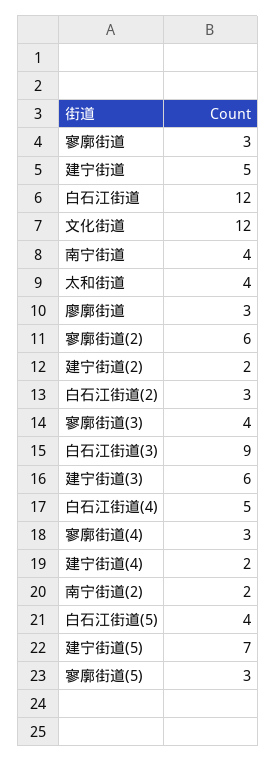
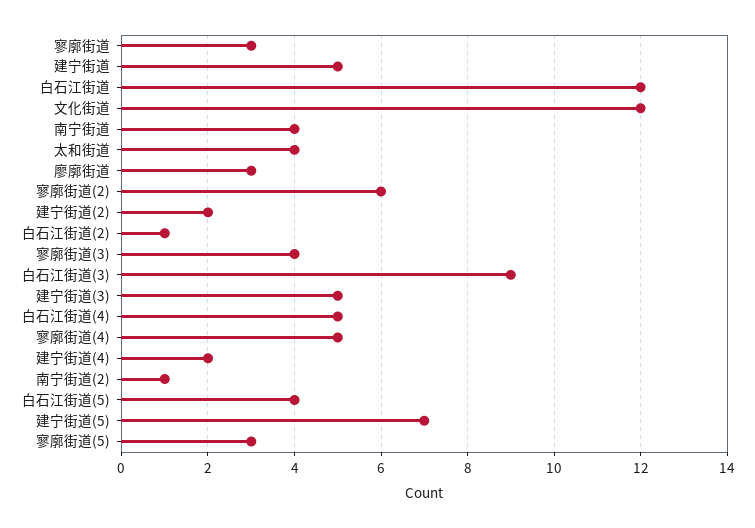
  {
    "寥廓街道": 3,
    "建宁街道": 5,
    "白石江街道": 12,
    "文化街道": 12,
    "南宁街道": 4,
    "太和街道": 4,
    "廖廓街道": 3,
    "寥廓街道(2)": 6,
    "建宁街道(2)": 2,
-   "白石江街道(2)": 3,
+   "白石江街道(2)": 1,
    "寥廓街道(3)": 4,
    "白石江街道(3)": 9,
-   "建宁街道(3)": 6,
+   "建宁街道(3)": 5,
    "白石江街道(4)": 5,
-   "寥廓街道(4)": 3,
+   "寥廓街道(4)": 5,
    "建宁街道(4)": 2,
-   "南宁街道(2)": 2,
+   "南宁街道(2)": 1,
    "白石江街道(5)": 4,
    "建宁街道(5)": 7,
    "寥廓街道(5)": 3
  }

